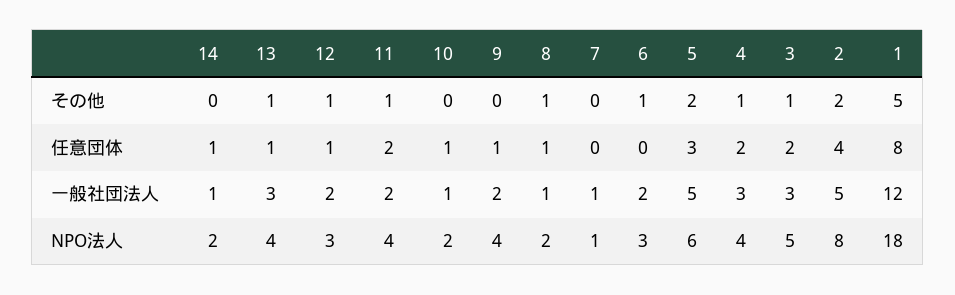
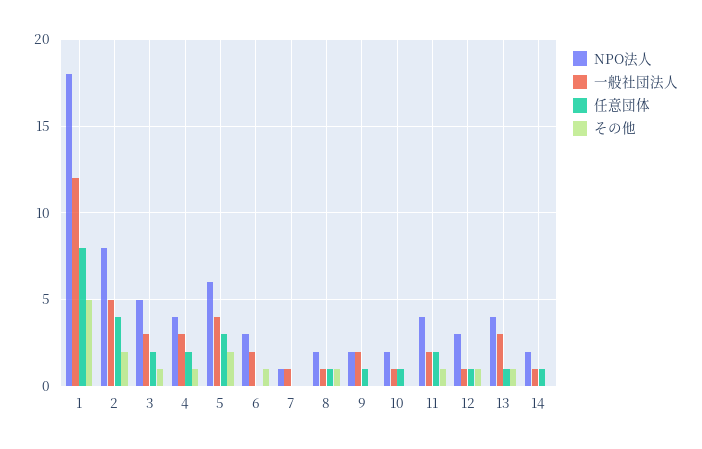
  {
    "その他": {
      "14": 0,
      "13": 1,
      "12": 1,
      "11": 1,
      "10": 0,
      "9": 0,
      "8": 1,
      "7": 0,
      "6": 1,
      "5": 2,
      "4": 1,
      "3": 1,
      "2": 2,
      "1": 5
    },
    "任意団体": {
      "14": 1,
      "13": 1,
      "12": 1,
      "11": 2,
      "10": 1,
      "9": 1,
      "8": 1,
      "7": 0,
      "6": 0,
      "5": 3,
      "4": 2,
      "3": 2,
      "2": 4,
      "1": 8
    },
    "一般社団法人": {
      "14": 1,
      "13": 3,
-     "12": 2,
+     "12": 1,
      "11": 2,
      "10": 1,
      "9": 2,
      "8": 1,
      "7": 1,
      "6": 2,
-     "5": 5,
+     "5": 4,
      "4": 3,
      "3": 3,
      "2": 5,
      "1": 12
    },
    "NPO法人": {
      "14": 2,
      "13": 4,
      "12": 3,
      "11": 4,
      "10": 2,
-     "9": 4,
+     "9": 2,
      "8": 2,
      "7": 1,
      "6": 3,
      "5": 6,
      "4": 4,
      "3": 5,
      "2": 8,
      "1": 18
    }
  }

